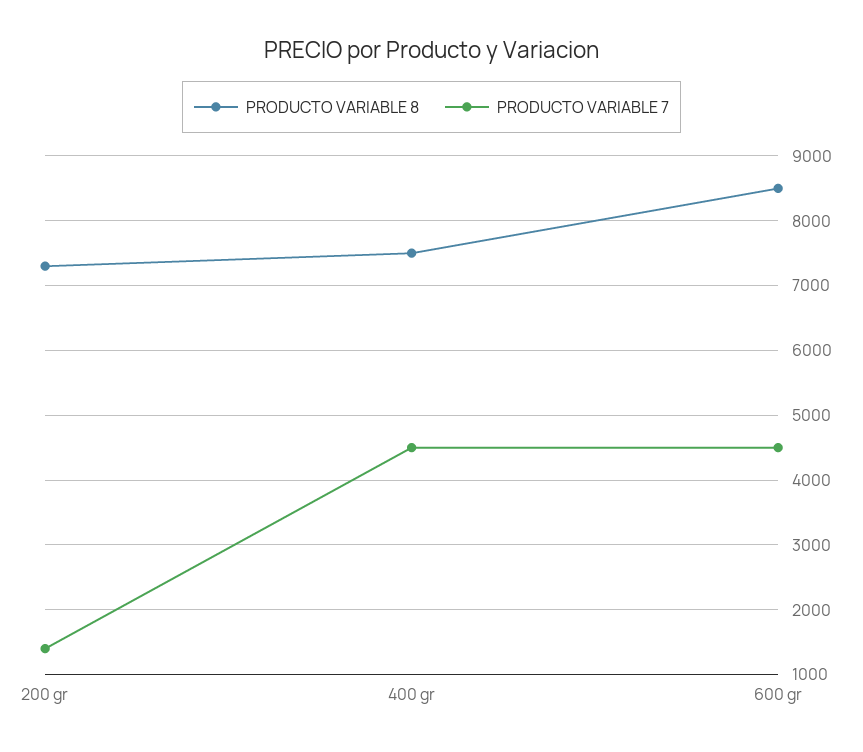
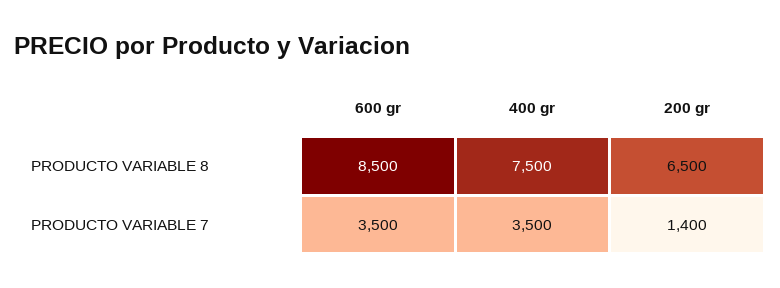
  {
    "PRODUCTO VARIABLE 8": {
-     "200 gr": 7300,
+     "200 gr": 6500,
      "400 gr": 7500,
      "600 gr": 8500
    },
    "PRODUCTO VARIABLE 7": {
      "200 gr": 1400,
-     "400 gr": 4500,
+     "400 gr": 3500,
-     "600 gr": 4500
+     "600 gr": 3500
    }
  }

